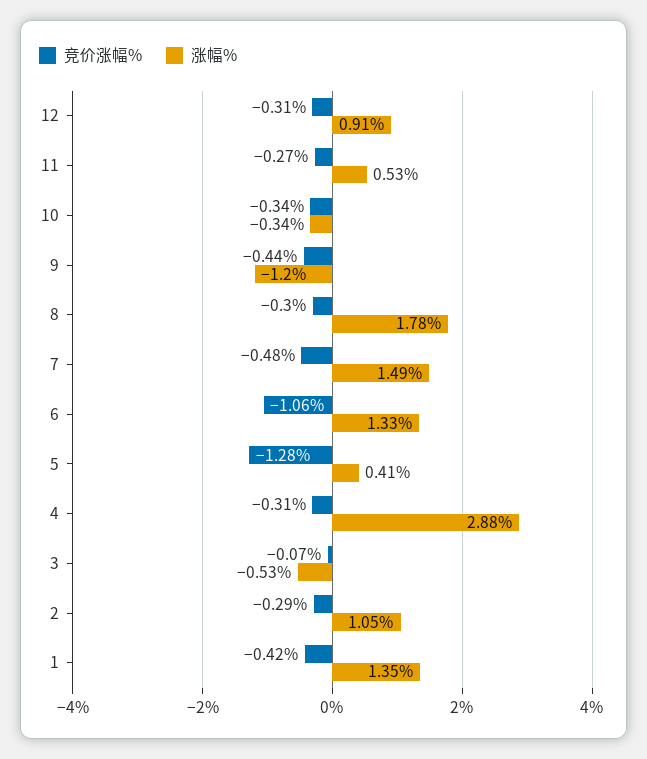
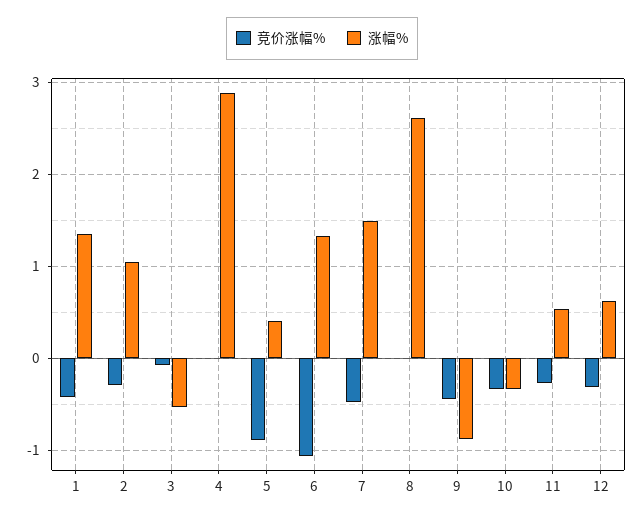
  {
    "竞价涨幅%": {
      "12": -0.31,
      "11": -0.27,
      "10": -0.34,
      "9": -0.44,
-     "8": -0.3,
+     "8": 0,
      "7": -0.48,
      "6": -1.06,
-     "5": -1.28,
+     "5": -0.9,
-     "4": -0.31,
+     "4": 0,
      "3": -0.07,
      "2": -0.29,
      "1": -0.42
    },
    "涨幅%": {
-     "12": 0.91,
+     "12": 0.6,
      "11": 0.53,
      "10": -0.34,
-     "9": -1.2,
+     "9": -0.9,
-     "8": 1.78,
+     "8": 2.6,
      "7": 1.49,
      "6": 1.33,
      "5": 0.41,
      "4": 2.88,
      "3": -0.53,
      "2": 1.05,
      "1": 1.35
    }
  }

